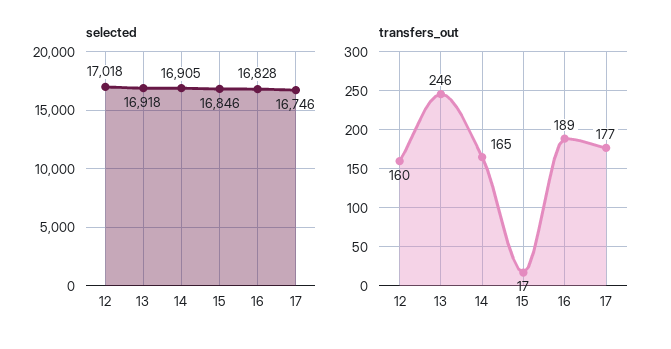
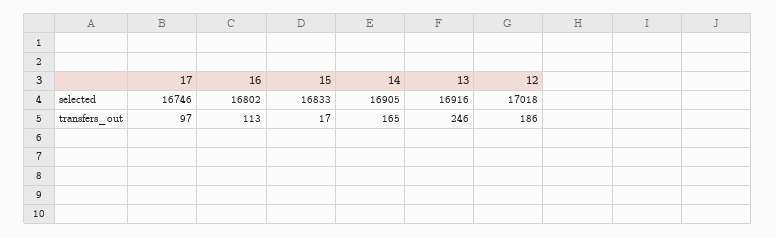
  {
    "selected": {
      "12": 17018,
-     "13": 16918,
+     "13": 16916,
      "14": 16905,
-     "15": 16846,
+     "15": 16833,
-     "16": 16828,
+     "16": 16802,
      "17": 16746
    },
    "transfers_out": {
-     "12": 160,
+     "12": 186,
      "13": 246,
      "14": 165,
      "15": 17,
-     "16": 189,
+     "16": 113,
-     "17": 177
+     "17": 97
    }
  }

